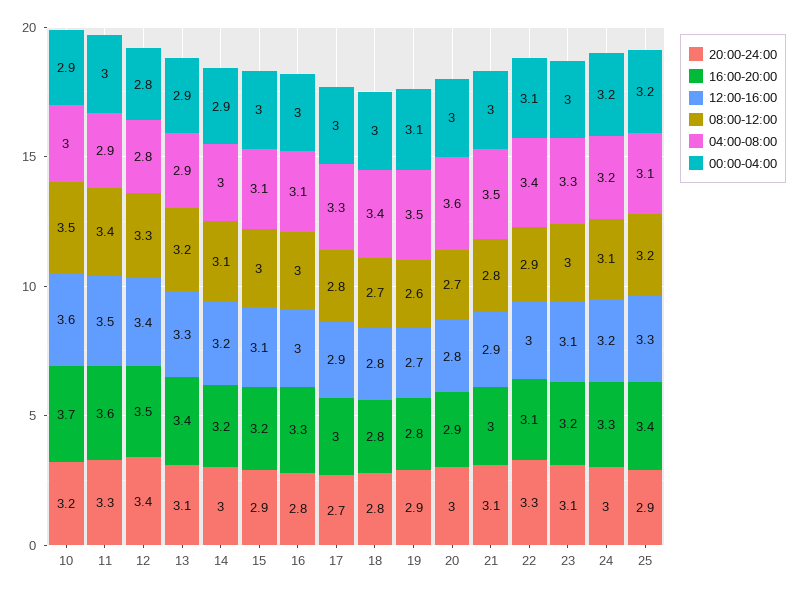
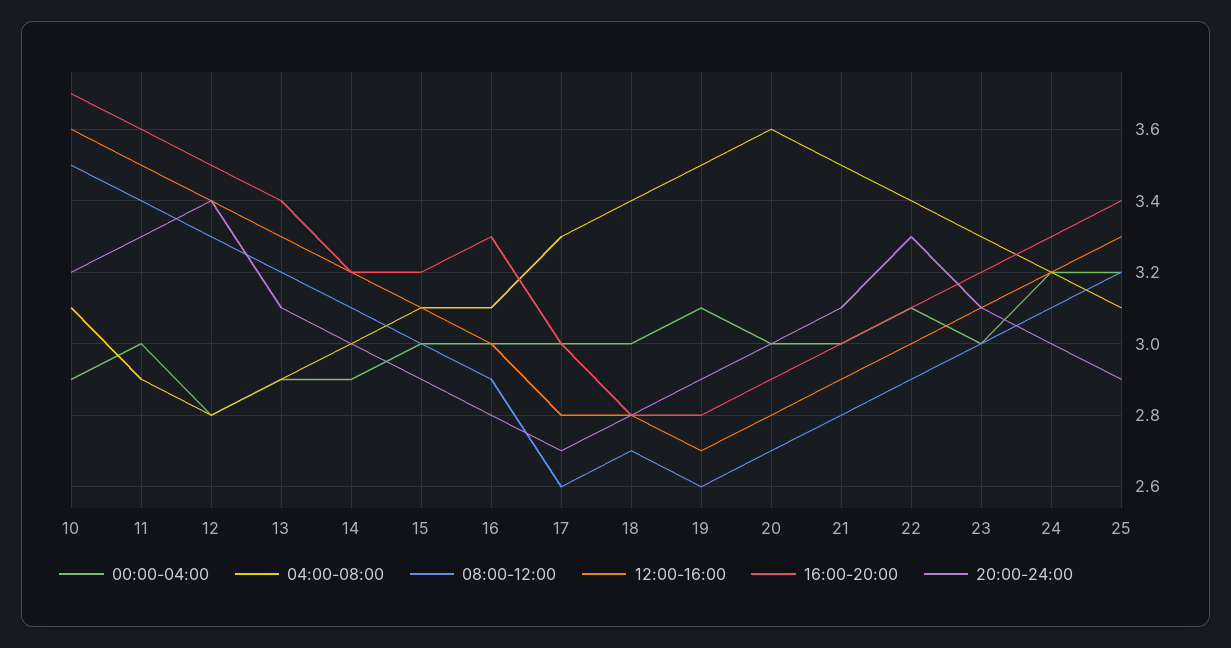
  {
    "20:00-24:00": {
      "10": 3.2,
      "11": 3.3,
      "12": 3.4,
      "13": 3.1,
      "14": 3,
      "15": 2.9,
      "16": 2.8,
      "17": 2.7,
      "18": 2.8,
      "19": 2.9,
      "20": 3,
      "21": 3.1,
      "22": 3.3,
      "23": 3.1,
      "24": 3,
      "25": 2.9
    },
    "16:00-20:00": {
      "10": 3.7,
      "11": 3.6,
      "12": 3.5,
      "13": 3.4,
      "14": 3.2,
      "15": 3.2,
      "16": 3.3,
      "17": 3,
      "18": 2.8,
      "19": 2.8,
      "20": 2.9,
      "21": 3,
      "22": 3.1,
      "23": 3.2,
      "24": 3.3,
      "25": 3.4
    },
    "12:00-16:00": {
      "10": 3.6,
      "11": 3.5,
      "12": 3.4,
      "13": 3.3,
      "14": 3.2,
      "15": 3.1,
      "16": 3,
-     "17": 2.9,
+     "17": 2.8,
      "18": 2.8,
      "19": 2.7,
      "20": 2.8,
      "21": 2.9,
      "22": 3,
      "23": 3.1,
      "24": 3.2,
      "25": 3.3
    },
    "08:00-12:00": {
      "10": 3.5,
      "11": 3.4,
      "12": 3.3,
      "13": 3.2,
      "14": 3.1,
      "15": 3,
-     "16": 3,
+     "16": 2.9,
-     "17": 2.8,
+     "17": 2.6,
      "18": 2.7,
      "19": 2.6,
      "20": 2.7,
      "21": 2.8,
      "22": 2.9,
      "23": 3,
      "24": 3.1,
      "25": 3.2
    },
    "04:00-08:00": {
-     "10": 3,
+     "10": 3.1,
      "11": 2.9,
      "12": 2.8,
      "13": 2.9,
      "14": 3,
      "15": 3.1,
      "16": 3.1,
      "17": 3.3,
      "18": 3.4,
      "19": 3.5,
      "20": 3.6,
      "21": 3.5,
      "22": 3.4,
      "23": 3.3,
      "24": 3.2,
      "25": 3.1
    },
    "00:00-04:00": {
      "10": 2.9,
      "11": 3,
      "12": 2.8,
      "13": 2.9,
      "14": 2.9,
      "15": 3,
      "16": 3,
      "17": 3,
      "18": 3,
      "19": 3.1,
      "20": 3,
      "21": 3,
      "22": 3.1,
      "23": 3,
      "24": 3.2,
      "25": 3.2
    }
  }

